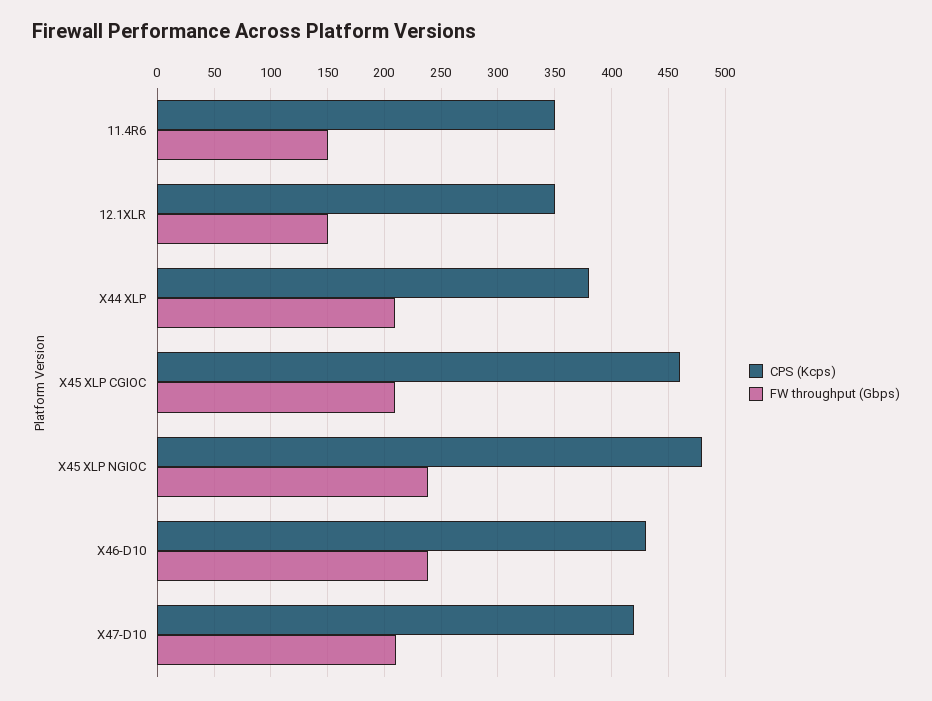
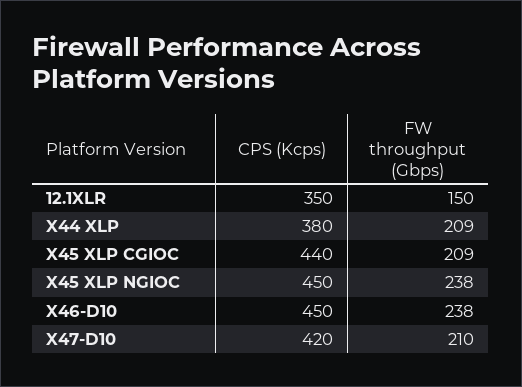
  {
    "CPS (Kcps)": {
-     "11.4R6": 350,
      "12.1XLR": 350,
      "X44 XLP": 380,
-     "X45 XLP CGIOC": 460,
+     "X45 XLP CGIOC": 440,
-     "X45 XLP NGIOC": 480,
+     "X45 XLP NGIOC": 450,
-     "X46-D10": 430,
+     "X46-D10": 450,
      "X47-D10": 420
    },
    "FW throughput (Gbps)": {
-     "11.4R6": 150,
      "12.1XLR": 150,
      "X44 XLP": 209,
      "X45 XLP CGIOC": 209,
      "X45 XLP NGIOC": 238,
      "X46-D10": 238,
      "X47-D10": 210
    }
  }

